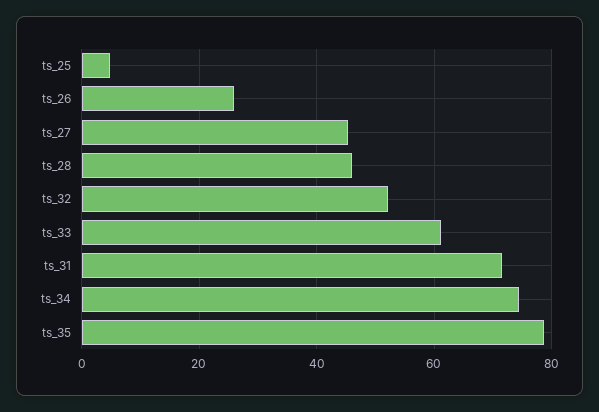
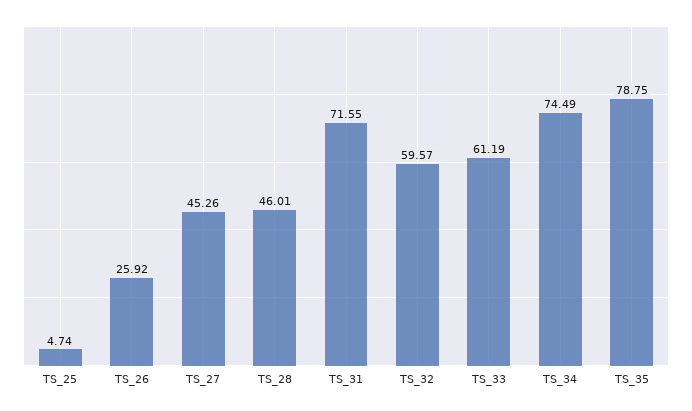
  {
    "ts_25": 4.74,
    "ts_26": 25.92,
    "ts_27": 45.26,
    "ts_28": 46.01,
-   "ts_32": 52,
+   "ts_32": 59.57,
    "ts_33": 61.19,
    "ts_31": 71.55,
    "ts_34": 74.49,
    "ts_35": 78.75
  }

